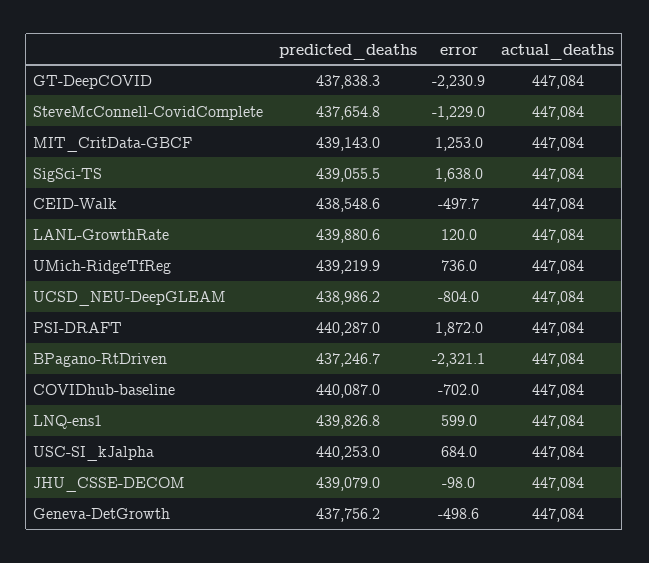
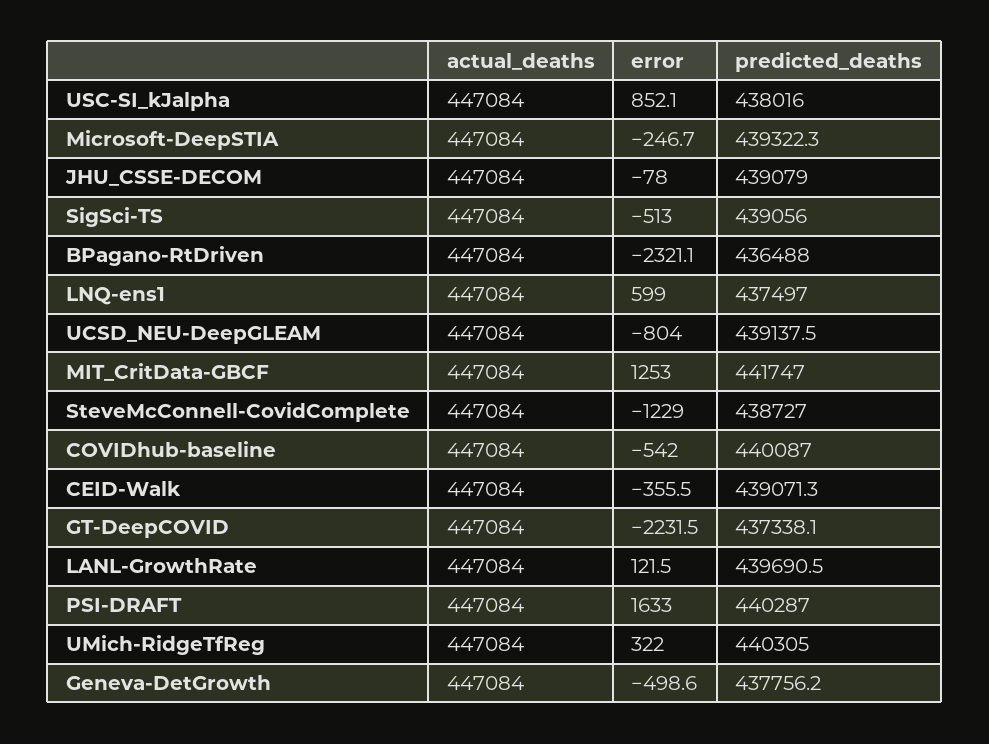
  {
    "predicted_deaths": {
-     "GT-DeepCOVID": 437838.3,
+     "GT-DeepCOVID": 437338.1,
-     "SteveMcConnell-CovidComplete": 437654.8,
+     "SteveMcConnell-CovidComplete": 438727,
-     "MIT_CritData-GBCF": 439143,
+     "MIT_CritData-GBCF": 441747,
-     "SigSci-TS": 439055.5,
+     "SigSci-TS": 439056,
-     "CEID-Walk": 438548.6,
+     "CEID-Walk": 439071.3,
-     "LANL-GrowthRate": 439880.6,
+     "LANL-GrowthRate": 439690.5,
-     "UMich-RidgeTfReg": 439219.9,
+     "UMich-RidgeTfReg": 440305,
-     "UCSD_NEU-DeepGLEAM": 438986.2,
+     "UCSD_NEU-DeepGLEAM": 439137.5,
      "PSI-DRAFT": 440287,
-     "BPagano-RtDriven": 437246.7,
+     "BPagano-RtDriven": 436488,
      "COVIDhub-baseline": 440087,
-     "LNQ-ens1": 439826.8,
+     "LNQ-ens1": 437497,
-     "USC-SI_kJalpha": 440253,
+     "USC-SI_kJalpha": 438016,
      "JHU_CSSE-DECOM": 439079,
-     "Geneva-DetGrowth": 437756.2
+     "Geneva-DetGrowth": 437756.2,
+     "Microsoft-DeepSTIA": 439322.3
    },
    "error": {
-     "GT-DeepCOVID": -2230.9,
+     "GT-DeepCOVID": -2231.5,
      "SteveMcConnell-CovidComplete": -1229,
      "MIT_CritData-GBCF": 1253,
-     "SigSci-TS": 1638,
+     "SigSci-TS": -513,
-     "CEID-Walk": -497.7,
+     "CEID-Walk": -355.5,
-     "LANL-GrowthRate": 120,
+     "LANL-GrowthRate": 121.5,
-     "UMich-RidgeTfReg": 736,
+     "UMich-RidgeTfReg": 322,
      "UCSD_NEU-DeepGLEAM": -804,
-     "PSI-DRAFT": 1872,
+     "PSI-DRAFT": 1633,
      "BPagano-RtDriven": -2321.1,
-     "COVIDhub-baseline": -702,
+     "COVIDhub-baseline": -542,
      "LNQ-ens1": 599,
-     "USC-SI_kJalpha": 684,
+     "USC-SI_kJalpha": 852.1,
-     "JHU_CSSE-DECOM": -98,
+     "JHU_CSSE-DECOM": -78,
-     "Geneva-DetGrowth": -498.6
+     "Geneva-DetGrowth": -498.6,
+     "Microsoft-DeepSTIA": -246.7
    },
    "actual_deaths": {
      "GT-DeepCOVID": 447084,
      "SteveMcConnell-CovidComplete": 447084,
      "MIT_CritData-GBCF": 447084,
      "SigSci-TS": 447084,
      "CEID-Walk": 447084,
      "LANL-GrowthRate": 447084,
      "UMich-RidgeTfReg": 447084,
      "UCSD_NEU-DeepGLEAM": 447084,
      "PSI-DRAFT": 447084,
      "BPagano-RtDriven": 447084,
      "COVIDhub-baseline": 447084,
      "LNQ-ens1": 447084,
      "USC-SI_kJalpha": 447084,
      "JHU_CSSE-DECOM": 447084,
-     "Geneva-DetGrowth": 447084
+     "Geneva-DetGrowth": 447084,
+     "Microsoft-DeepSTIA": 447084
    }
  }

